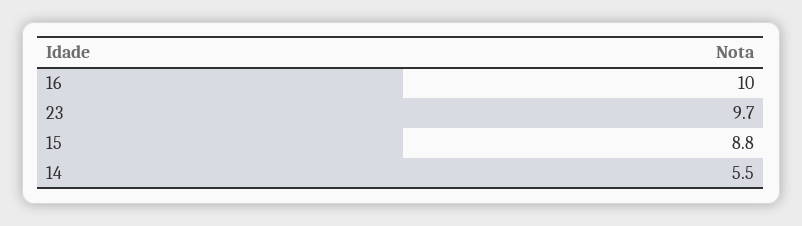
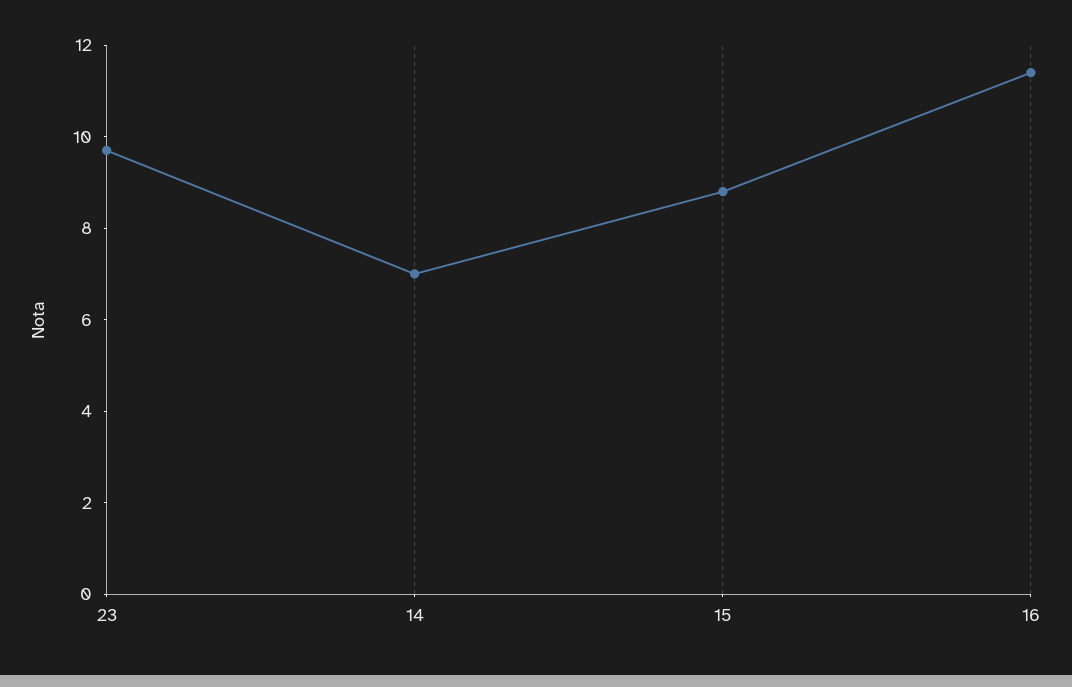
  {
-   "16": 10,
+   "16": 11.5,
    "23": 9.7,
    "15": 8.8,
-   "14": 5.5
+   "14": 7
  }

